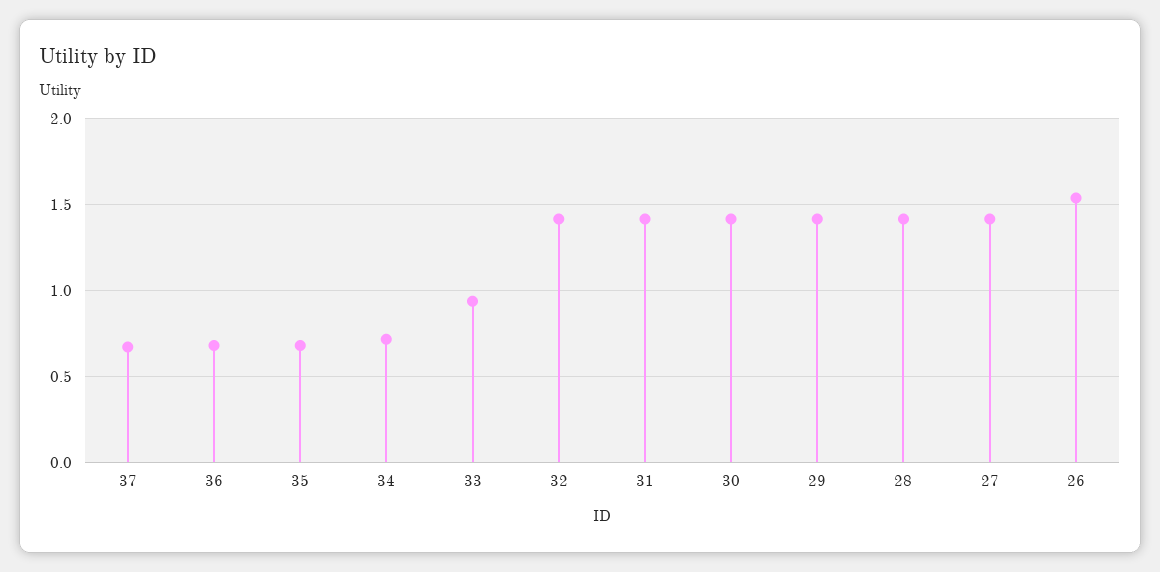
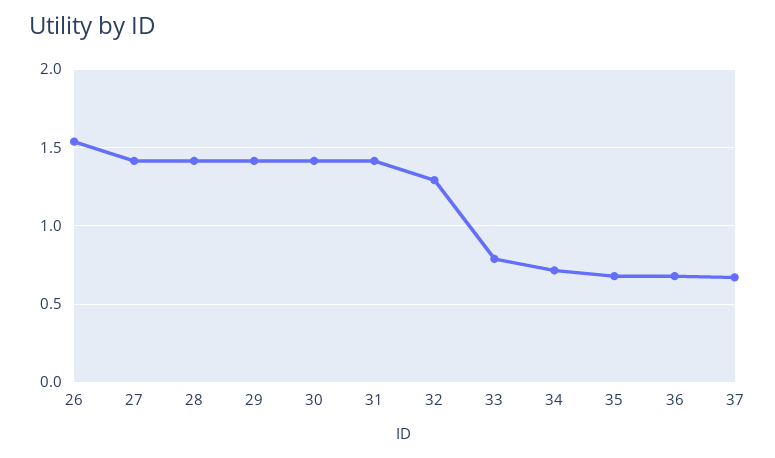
  {
    "37": 0.65,
    "36": 0.7,
    "35": 0.7,
    "34": 0.7,
-   "33": 0.95,
+   "33": 0.8,
-   "32": 1.4,
+   "32": 1.3,
    "31": 1.4,
    "30": 1.4,
    "29": 1.4,
    "28": 1.4,
    "27": 1.4,
    "26": 1.55
  }

